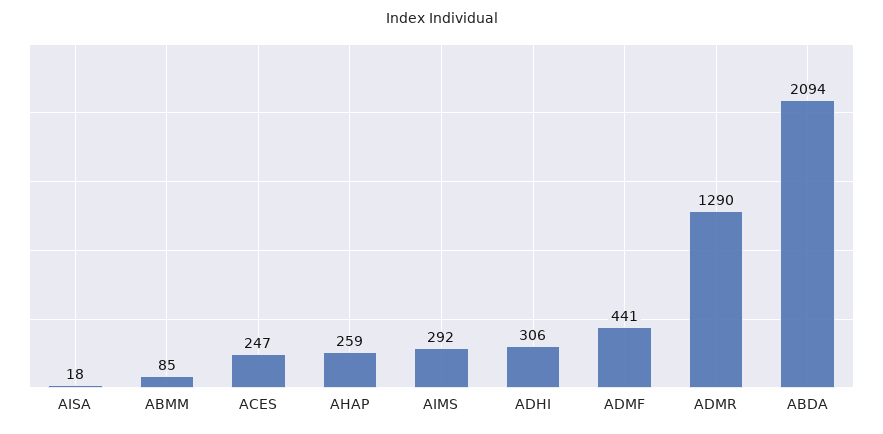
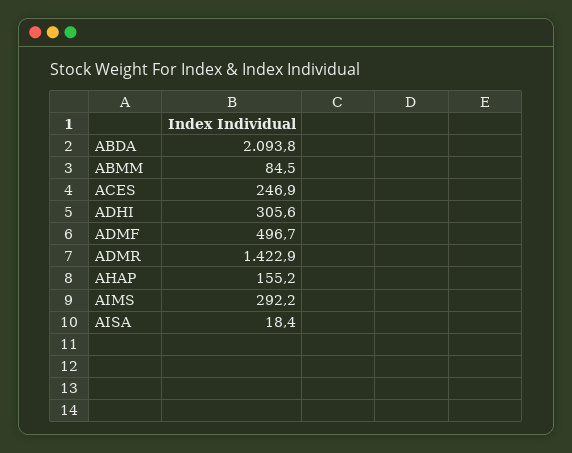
  {
    "AISA": 18.4,
    "ABMM": 84.5,
    "ACES": 246.9,
-   "AHAP": 259,
+   "AHAP": 155.2,
    "AIMS": 292.2,
    "ADHI": 305.6,
-   "ADMF": 441,
+   "ADMF": 496.7,
-   "ADMR": 1290,
+   "ADMR": 1422.9,
    "ABDA": 2093.8
  }

